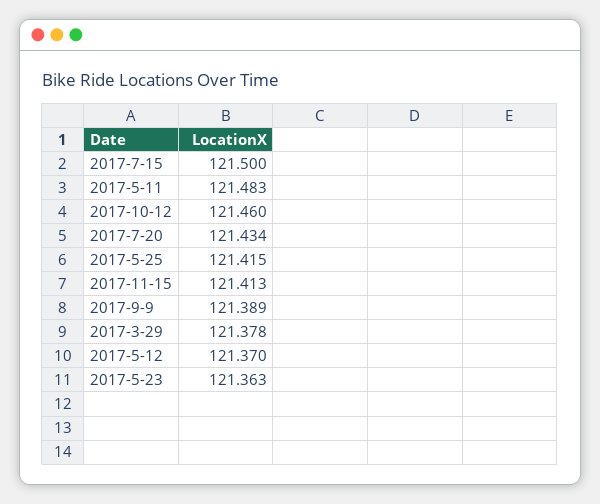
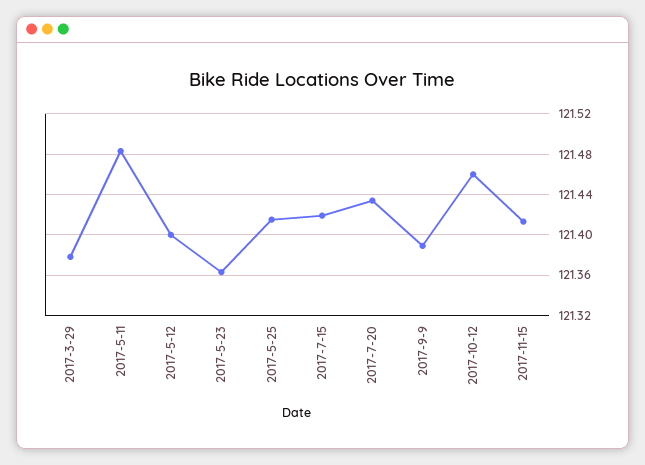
  {
-   "2017-7-15": 121.5,
+   "2017-7-15": 121.42,
    "2017-5-11": 121.483,
    "2017-10-12": 121.46,
    "2017-7-20": 121.434,
    "2017-5-25": 121.415,
    "2017-11-15": 121.413,
    "2017-9-9": 121.389,
    "2017-3-29": 121.378,
-   "2017-5-12": 121.37,
+   "2017-5-12": 121.4,
    "2017-5-23": 121.363
  }

